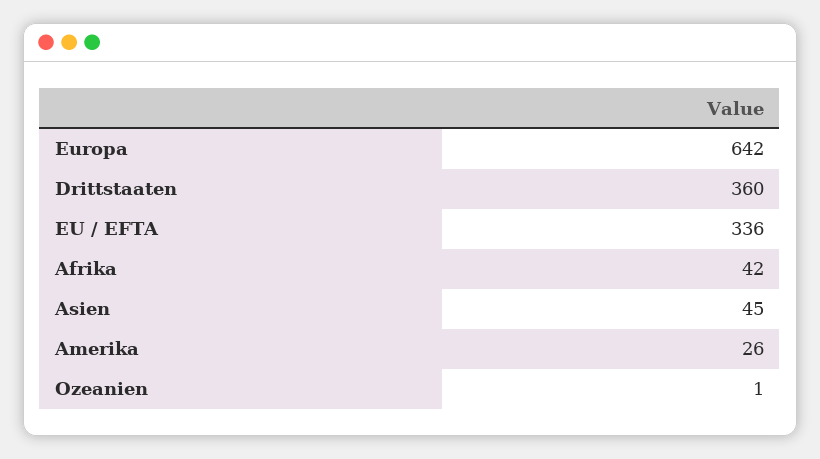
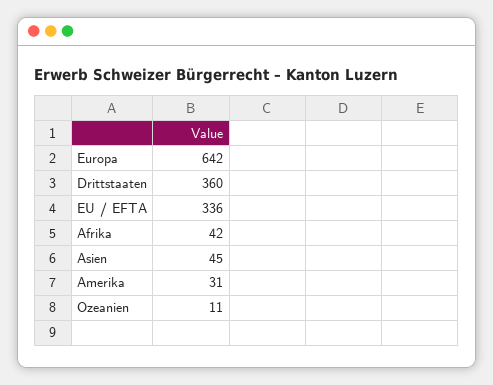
  {
    "Europa": 642,
    "Drittstaaten": 360,
    "EU / EFTA": 336,
    "Afrika": 42,
    "Asien": 45,
-   "Amerika": 26,
+   "Amerika": 31,
-   "Ozeanien": 1
+   "Ozeanien": 11
  }

